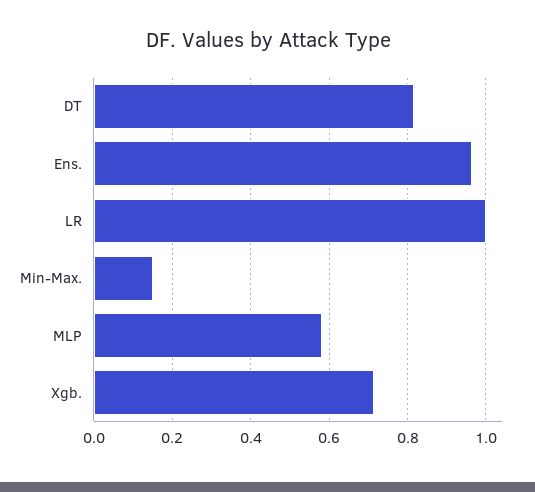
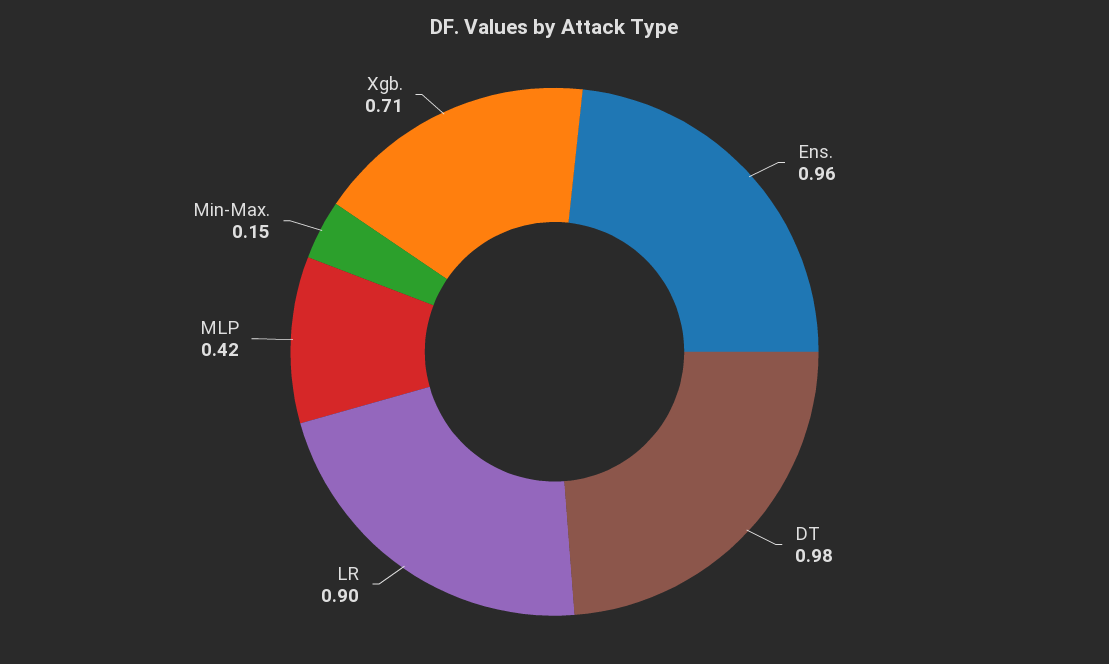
  {
-   "DT": 0.82,
+   "DT": 0.98,
    "Ens.": 0.96,
-   "LR": 1,
+   "LR": 0.9,
    "Min-Max.": 0.15,
-   "MLP": 0.58,
+   "MLP": 0.42,
    "Xgb.": 0.71
  }

